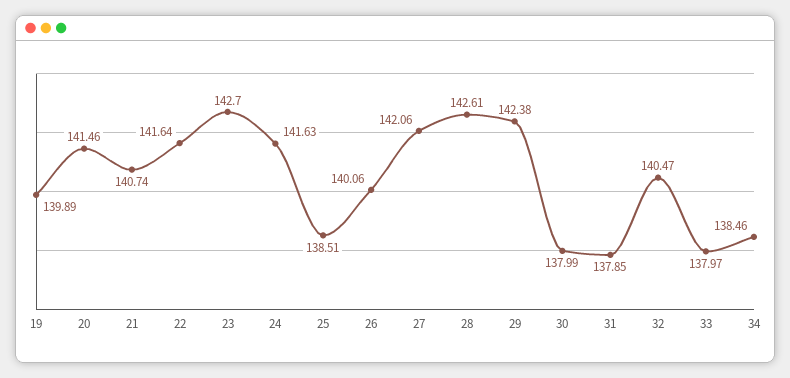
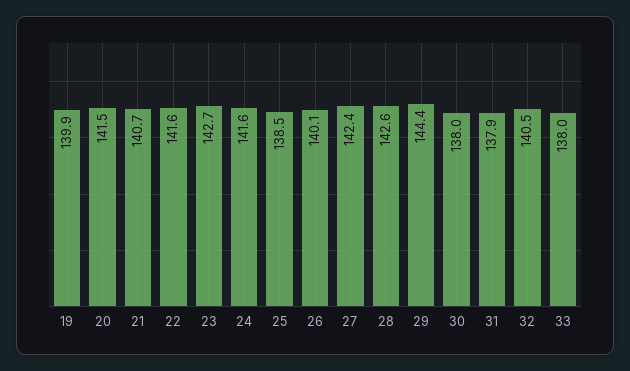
  {
    "19": 139.89,
    "20": 141.46,
    "21": 140.74,
    "22": 141.64,
    "23": 142.7,
    "24": 141.63,
    "25": 138.51,
    "26": 140.06,
-   "27": 142.06,
+   "27": 142.4,
    "28": 142.61,
-   "29": 142.38,
+   "29": 144.4,
    "30": 137.99,
    "31": 137.85,
    "32": 140.47,
-   "33": 137.97,
+   "33": 137.97
-   "34": 138.46
  }

